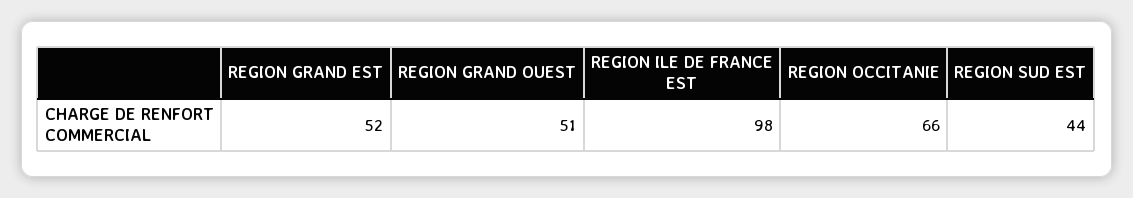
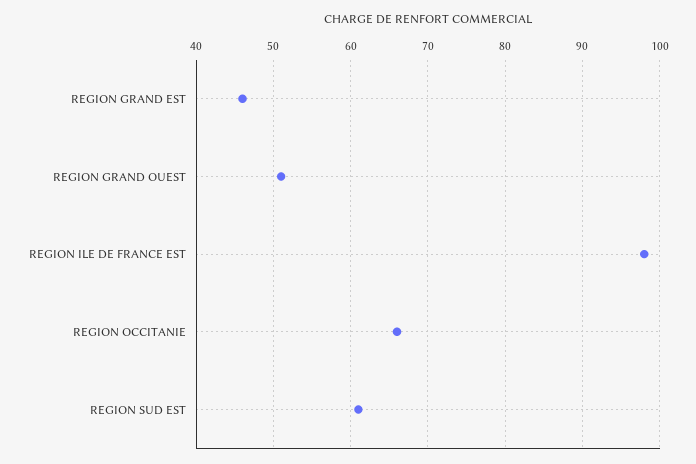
  {
-   "REGION GRAND EST": 52,
+   "REGION GRAND EST": 46,
    "REGION GRAND OUEST": 51,
    "REGION ILE DE FRANCE EST": 98,
    "REGION OCCITANIE": 66,
-   "REGION SUD EST": 44
+   "REGION SUD EST": 61
  }

